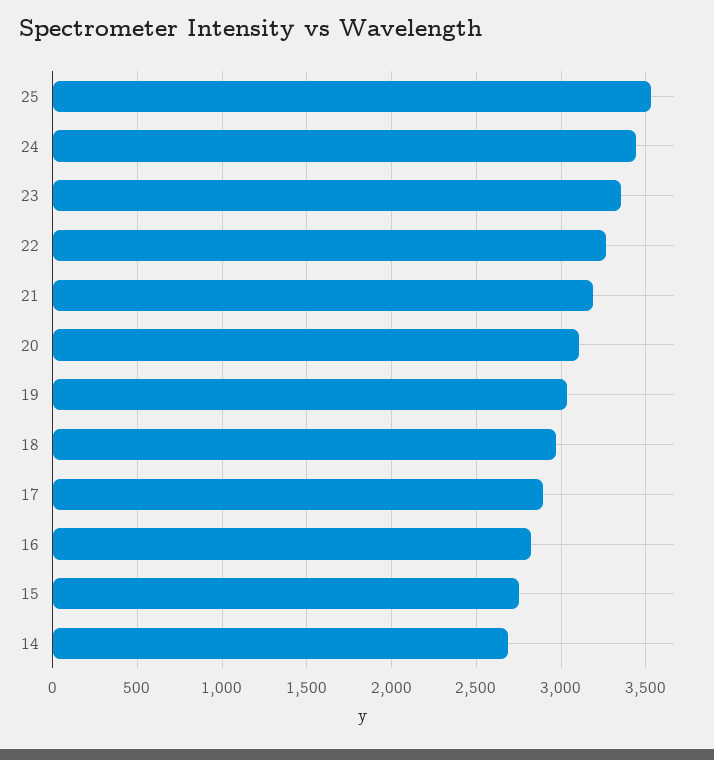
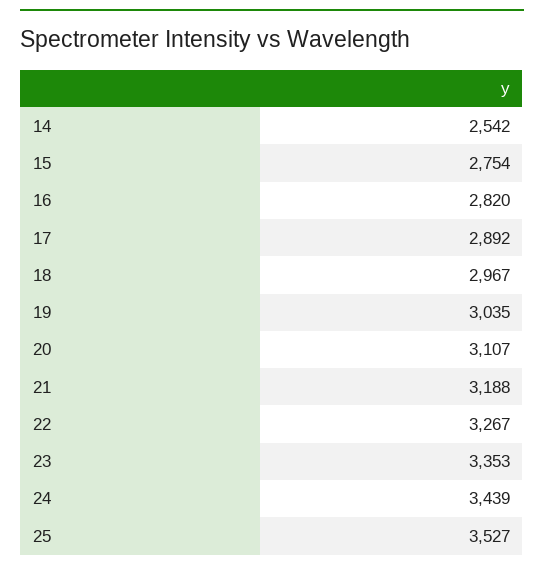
  {
    "25": 3527,
    "24": 3439,
    "23": 3353,
    "22": 3267,
    "21": 3188,
    "20": 3107,
    "19": 3035,
    "18": 2967,
    "17": 2892,
    "16": 2820,
    "15": 2754,
-   "14": 2700
+   "14": 2542
  }

